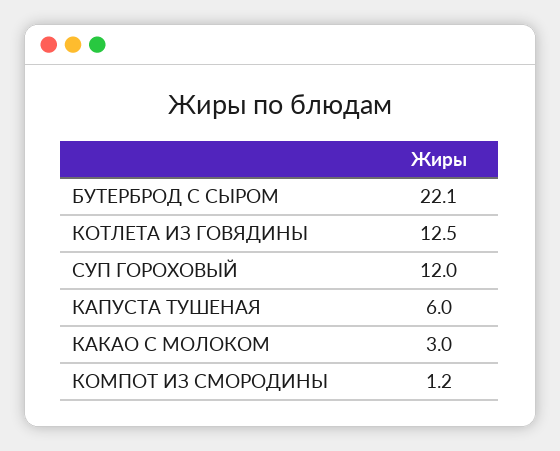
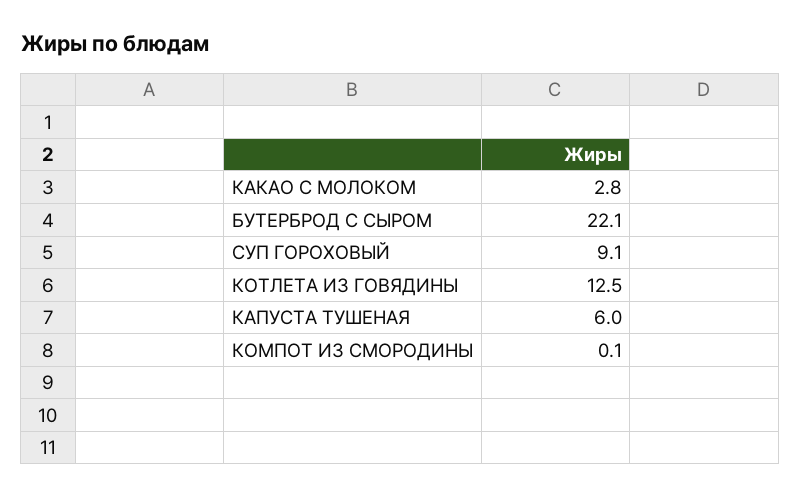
  {
    "БУТЕРБРОД С СЫРОМ": 22.1,
    "КОТЛЕТА ИЗ ГОВЯДИНЫ": 12.5,
-   "СУП ГОРОХОВЫЙ": 12,
+   "СУП ГОРОХОВЫЙ": 9.1,
    "КАПУСТА ТУШЕНАЯ": 6,
-   "КАКАО С МОЛОКОМ": 3,
+   "КАКАО С МОЛОКОМ": 2.8,
-   "КОМПОТ ИЗ СМОРОДИНЫ": 1.2
+   "КОМПОТ ИЗ СМОРОДИНЫ": 0.1
  }

